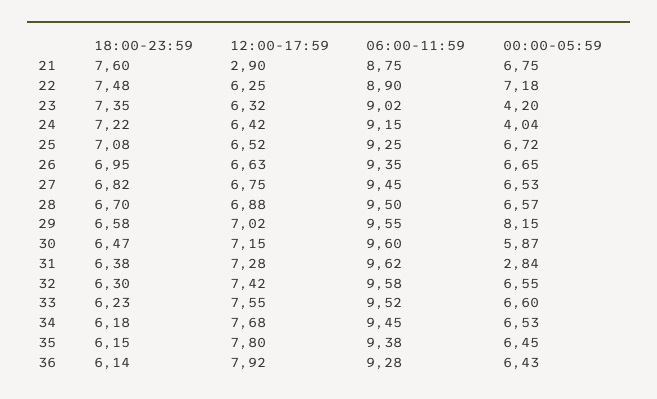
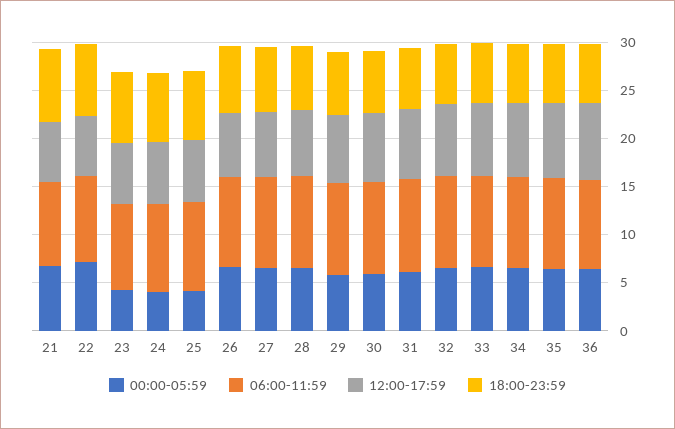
  {
    "18:00-23:59": {
      "21": 7.6,
      "22": 7.48,
      "23": 7.35,
      "24": 7.22,
      "25": 7.08,
      "26": 6.95,
      "27": 6.82,
      "28": 6.7,
      "29": 6.58,
      "30": 6.47,
      "31": 6.38,
      "32": 6.3,
      "33": 6.23,
      "34": 6.18,
      "35": 6.15,
      "36": 6.14
    },
    "12:00-17:59": {
-     "21": 2.9,
+     "21": 6,
      "22": 6.25,
      "23": 6.32,
      "24": 6.42,
      "25": 6.52,
      "26": 6.63,
      "27": 6.75,
      "28": 6.88,
      "29": 7.02,
      "30": 7.15,
      "31": 7.28,
      "32": 7.42,
      "33": 7.55,
      "34": 7.68,
      "35": 7.8,
      "36": 7.92
    },
    "06:00-11:59": {
      "21": 8.75,
      "22": 8.9,
      "23": 9.02,
      "24": 9.15,
      "25": 9.25,
      "26": 9.35,
      "27": 9.45,
      "28": 9.5,
      "29": 9.55,
      "30": 9.6,
      "31": 9.62,
      "32": 9.58,
      "33": 9.52,
      "34": 9.45,
      "35": 9.38,
      "36": 9.28
    },
    "00:00-05:59": {
      "21": 6.75,
      "22": 7.18,
      "23": 4.2,
      "24": 4.04,
-     "25": 6.72,
+     "25": 4,
      "26": 6.65,
      "27": 6.53,
      "28": 6.57,
-     "29": 8.15,
+     "29": 6,
      "30": 5.87,
-     "31": 2.84,
+     "31": 6,
      "32": 6.55,
      "33": 6.6,
      "34": 6.53,
      "35": 6.45,
      "36": 6.43
    }
  }

